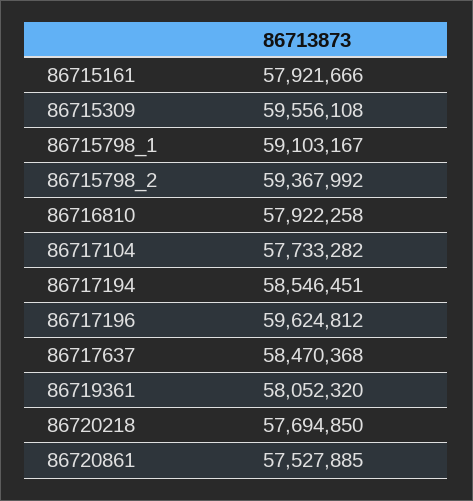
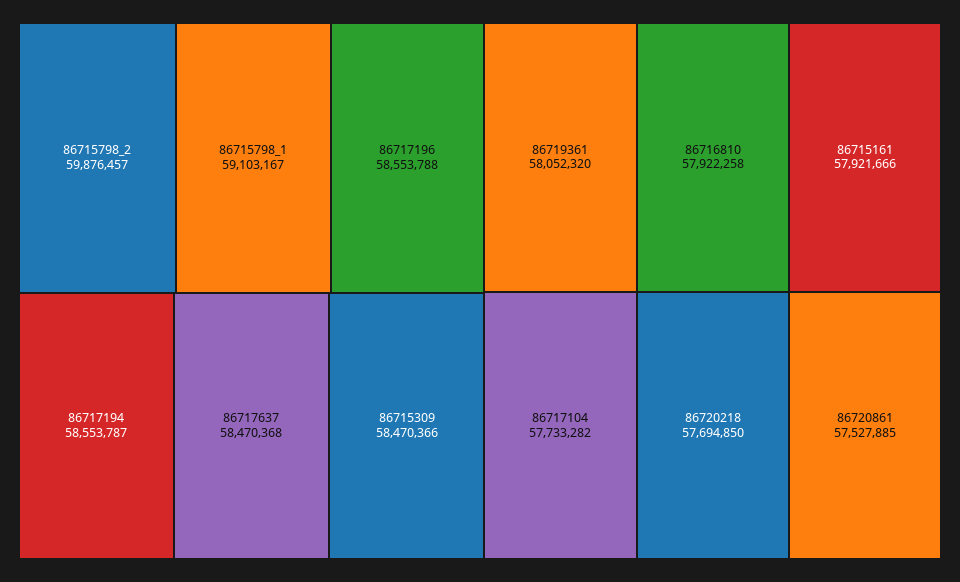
  {
    "86715161": 57921666,
-   "86715309": 59556108,
+   "86715309": 58470366,
    "86715798_1": 59103167,
-   "86715798_2": 59367992,
+   "86715798_2": 59876457,
    "86716810": 57922258,
    "86717104": 57733282,
-   "86717194": 58546451,
+   "86717194": 58553787,
-   "86717196": 59624812,
+   "86717196": 58553788,
    "86717637": 58470368,
    "86719361": 58052320,
    "86720218": 57694850,
    "86720861": 57527885
  }

